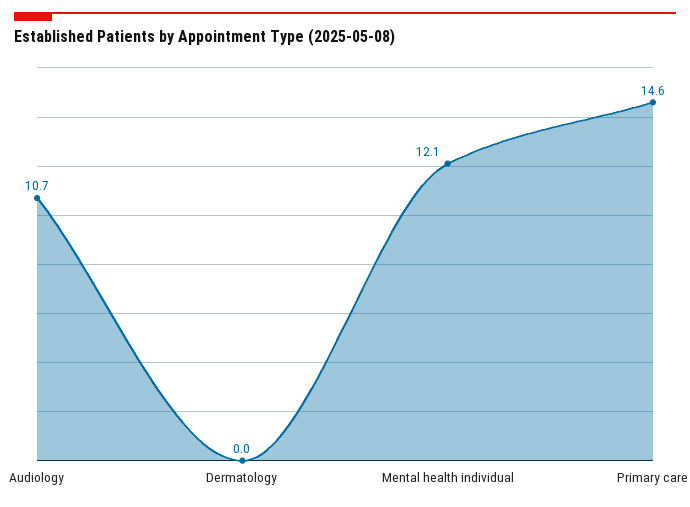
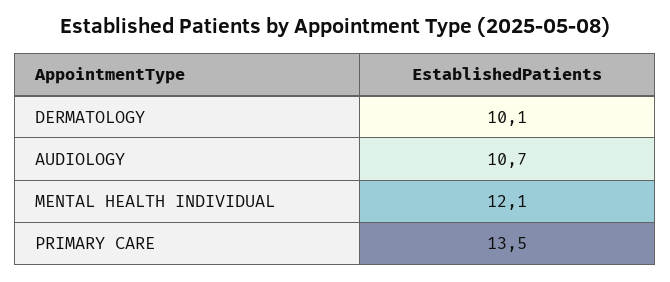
  {
    "Audiology": 10.7,
-   "Dermatology": 0,
+   "Dermatology": 10.1,
    "Mental health individual": 12.1,
-   "Primary care": 14.6
+   "Primary care": 13.5
  }

